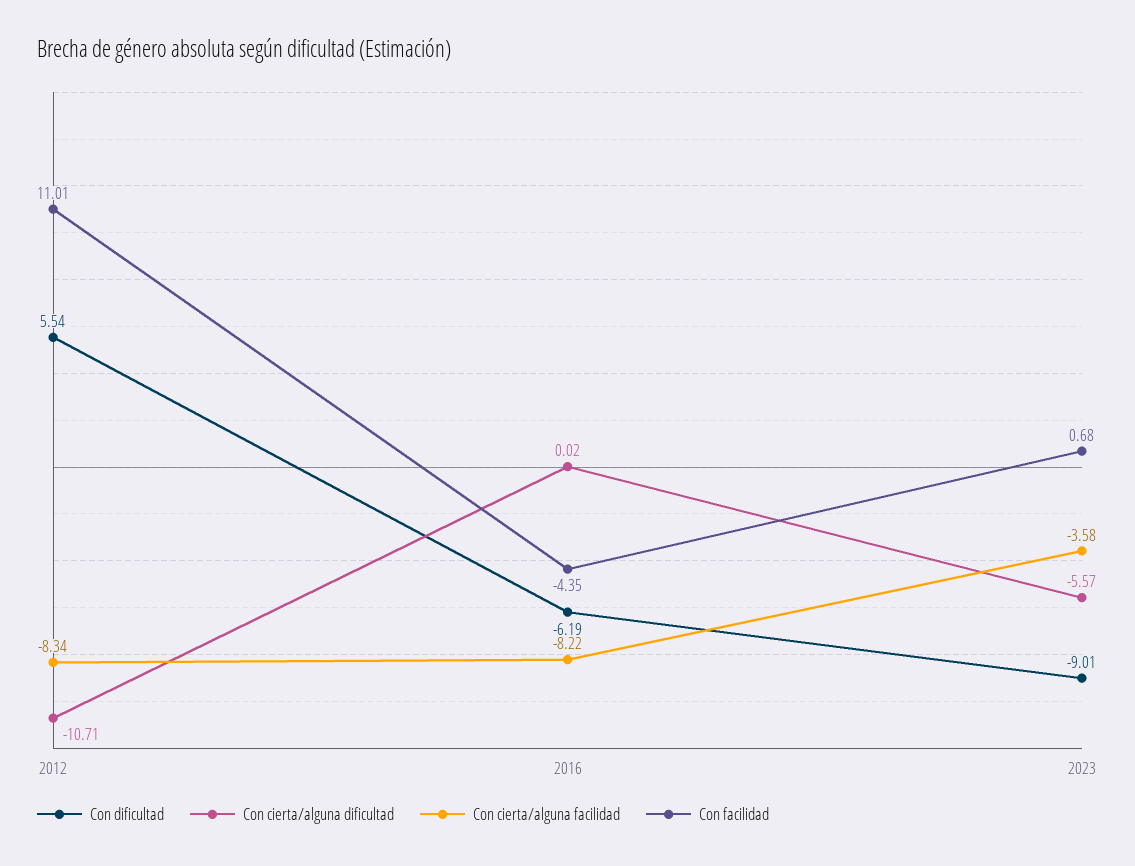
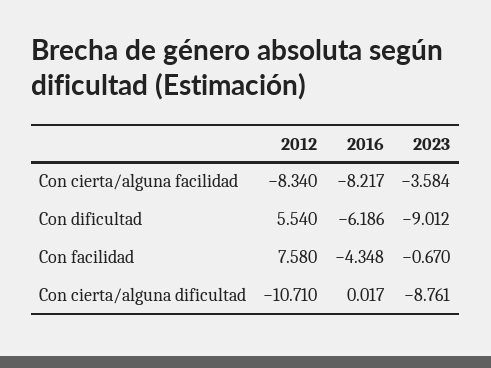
  {
    "Con dificultad": {
      "2012": 5.54,
      "2016": -6.186,
      "2023": -9.012
    },
    "Con cierta/alguna dificultad": {
      "2012": -10.71,
      "2016": 0.017,
-     "2023": -5.57
+     "2023": -8.761
    },
    "Con cierta/alguna facilidad": {
      "2012": -8.34,
      "2016": -8.217,
      "2023": -3.584
    },
    "Con facilidad": {
-     "2012": 11.01,
+     "2012": 7.58,
      "2016": -4.348,
-     "2023": 0.68
+     "2023": -0.67
    }
  }

